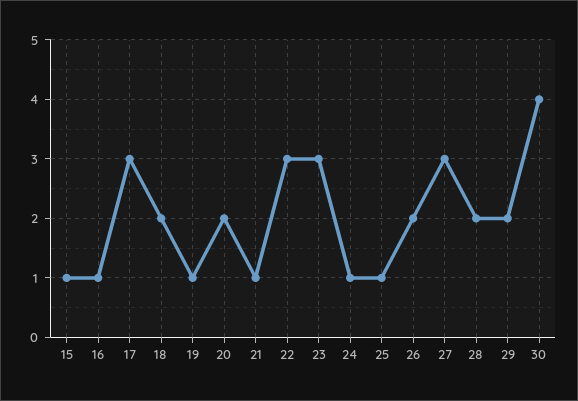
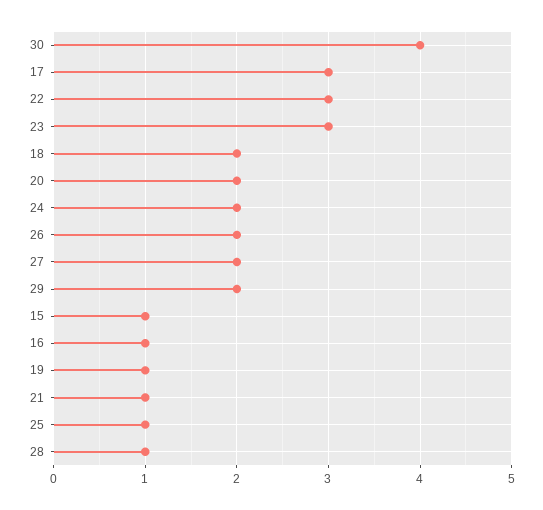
  {
    "15": 1,
    "16": 1,
    "17": 3,
    "18": 2,
    "19": 1,
    "20": 2,
    "21": 1,
    "22": 3,
    "23": 3,
-   "24": 1,
+   "24": 2,
    "25": 1,
    "26": 2,
-   "27": 3,
+   "27": 2,
-   "28": 2,
+   "28": 1,
    "29": 2,
    "30": 4
  }

